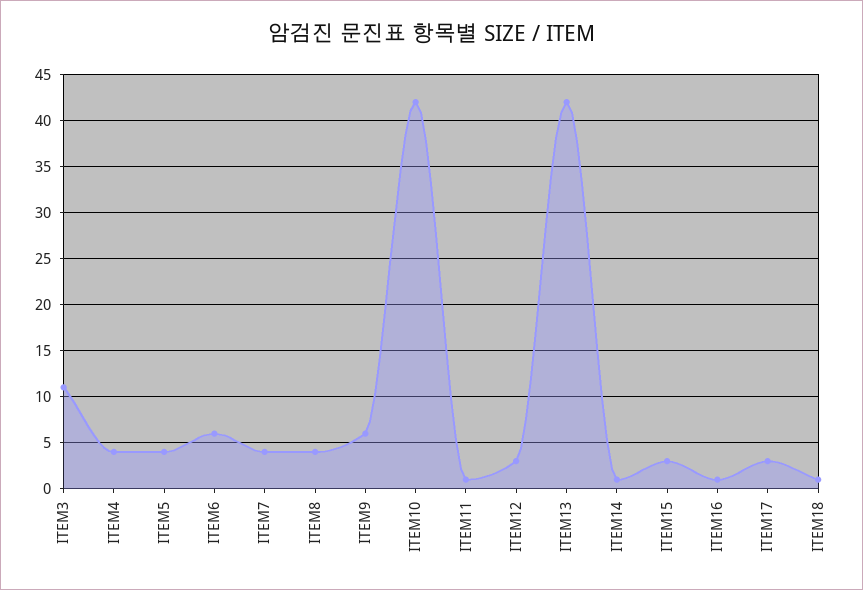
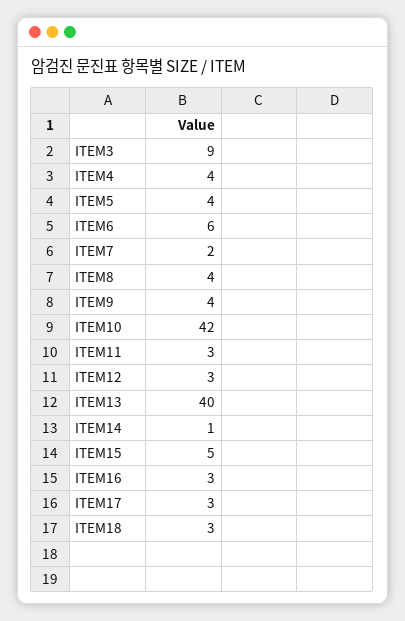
  {
-   "ITEM3": 11,
+   "ITEM3": 9,
    "ITEM4": 4,
    "ITEM5": 4,
    "ITEM6": 6,
-   "ITEM7": 4,
+   "ITEM7": 2,
    "ITEM8": 4,
-   "ITEM9": 6,
+   "ITEM9": 4,
    "ITEM10": 42,
-   "ITEM11": 1,
+   "ITEM11": 3,
    "ITEM12": 3,
-   "ITEM13": 42,
+   "ITEM13": 40,
    "ITEM14": 1,
-   "ITEM15": 3,
+   "ITEM15": 5,
-   "ITEM16": 1,
+   "ITEM16": 3,
    "ITEM17": 3,
-   "ITEM18": 1
+   "ITEM18": 3
  }

